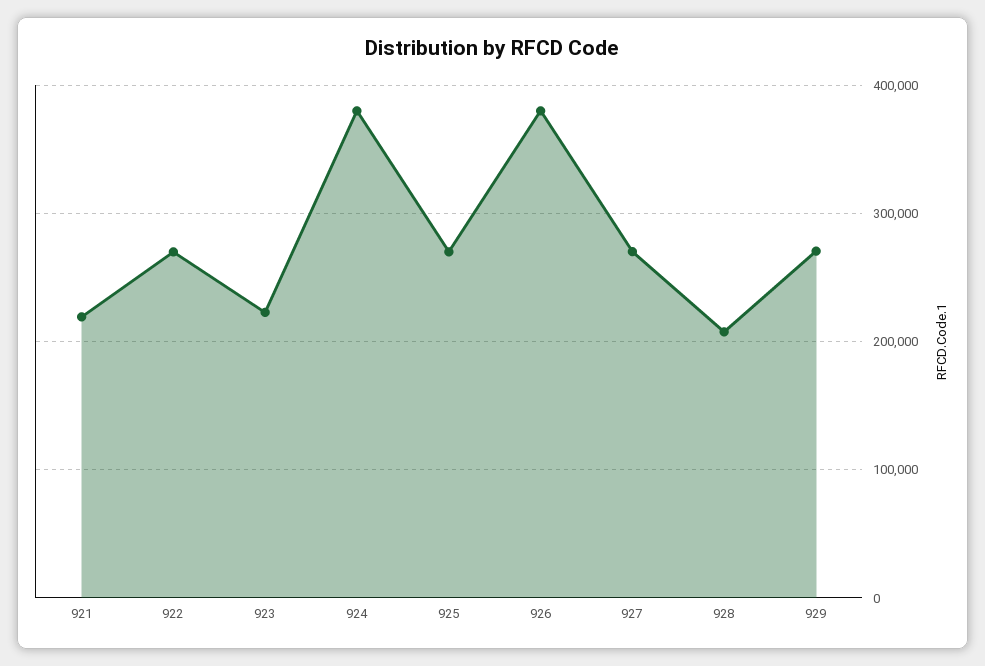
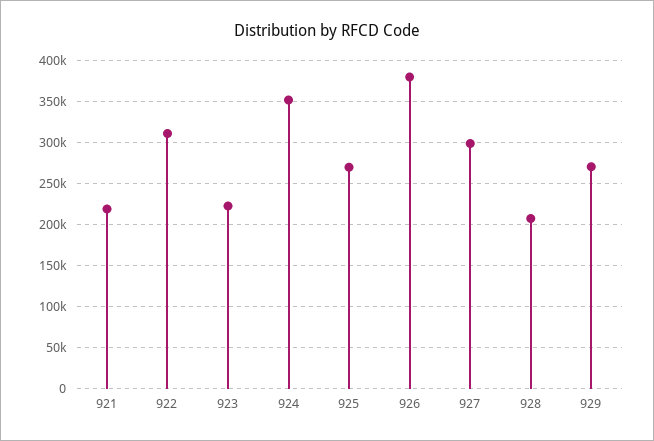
  {
    "921": 220000,
-   "922": 270000,
+   "922": 310000,
    "923": 220000,
-   "924": 380000,
+   "924": 350000,
    "925": 270000,
    "926": 380000,
-   "927": 270000,
+   "927": 300000,
    "928": 210000,
    "929": 270000
  }

